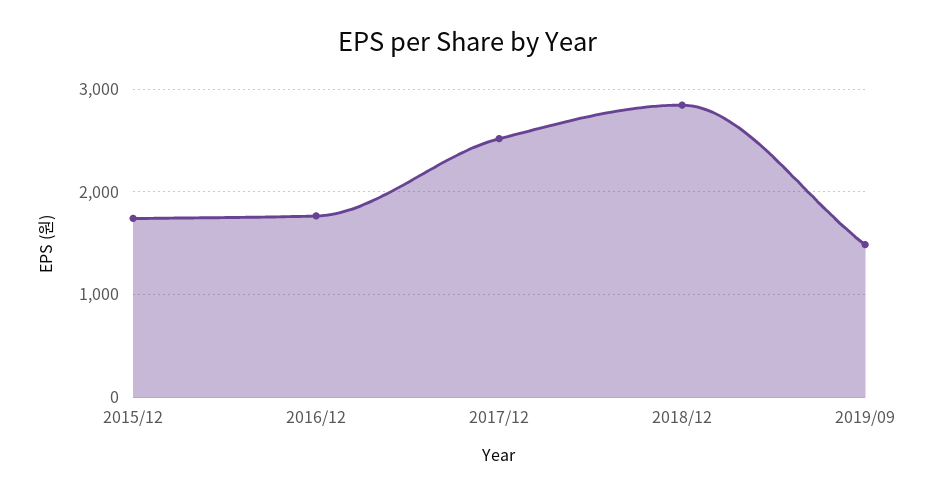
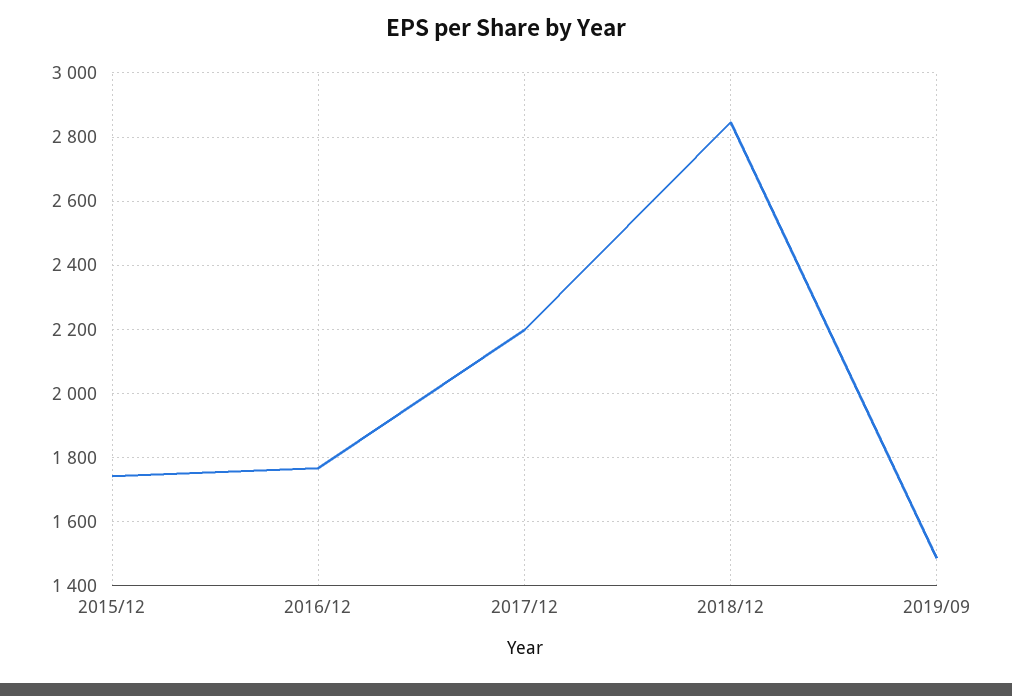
  {
    "2015/12": 1740,
    "2016/12": 1760,
-   "2017/12": 2500,
+   "2017/12": 2200,
    "2018/12": 2840,
    "2019/09": 1480
  }

